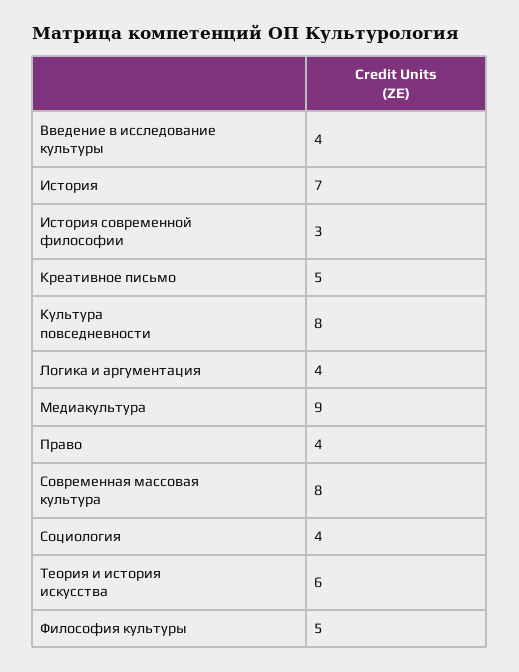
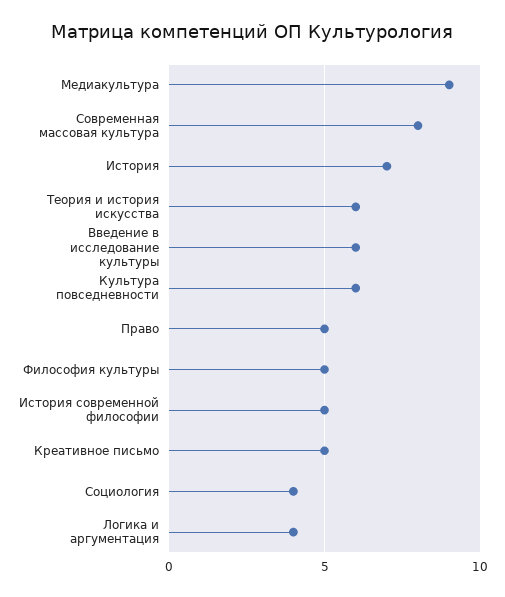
  {
-   "Введение в исследование культуры": 4,
+   "Введение в исследование культуры": 6,
    "История": 7,
-   "История современной философии": 3,
+   "История современной философии": 5,
    "Креативное письмо": 5,
-   "Культура повседневности": 8,
+   "Культура повседневности": 6,
    "Логика и аргументация": 4,
    "Медиакультура": 9,
-   "Право": 4,
+   "Право": 5,
    "Современная массовая культура": 8,
    "Социология": 4,
    "Теория и история искусства": 6,
    "Философия культуры": 5
  }

